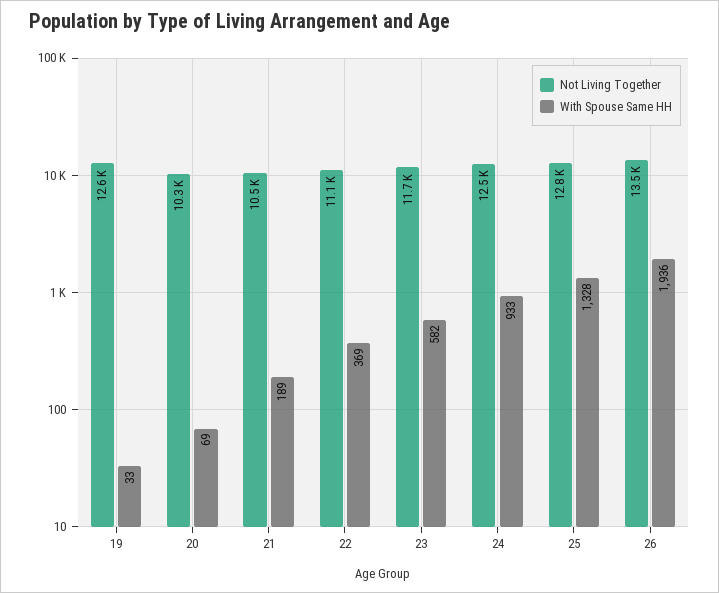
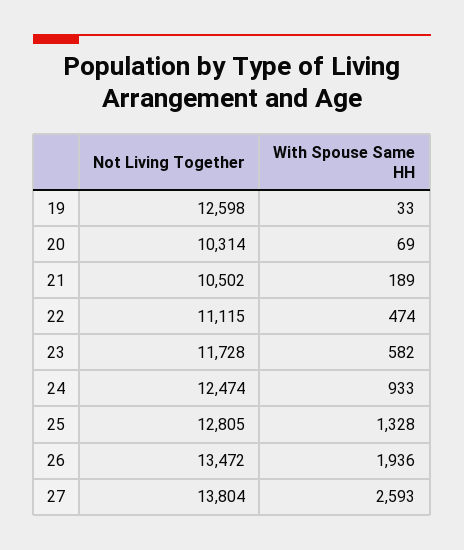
  {
    "Not Living Together": {
      "19": 12598,
      "20": 10314,
      "21": 10502,
      "22": 11115,
      "23": 11728,
      "24": 12474,
      "25": 12805,
-     "26": 13472
+     "26": 13472,
+     "27": 13804
    },
    "With Spouse Same HH": {
      "19": 33,
      "20": 69,
      "21": 189,
-     "22": 369,
+     "22": 474,
      "23": 582,
      "24": 933,
      "25": 1328,
-     "26": 1936
+     "26": 1936,
+     "27": 2593
    }
  }

